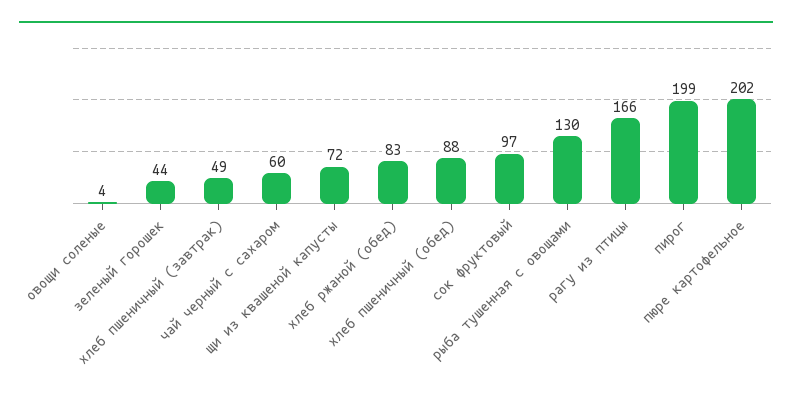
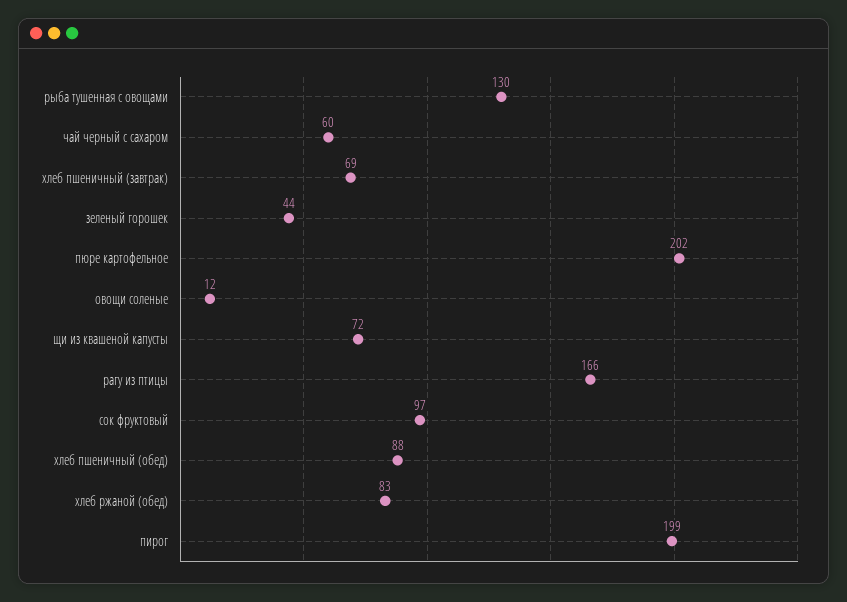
  {
-   "овощи соленые": 4,
+   "овощи соленые": 12,
    "зеленый горошек": 44,
-   "хлеб пшеничный (завтрак)": 49,
+   "хлеб пшеничный (завтрак)": 69,
    "чай черный с сахаром": 60,
    "щи из квашеной капусты": 72,
    "хлеб ржаной (обед)": 83,
    "хлеб пшеничный (обед)": 88,
    "сок фруктовый": 97,
    "рыба тушенная с овощами": 130,
    "рагу из птицы": 166,
    "пирог": 199,
    "пюре картофельное": 202
  }

